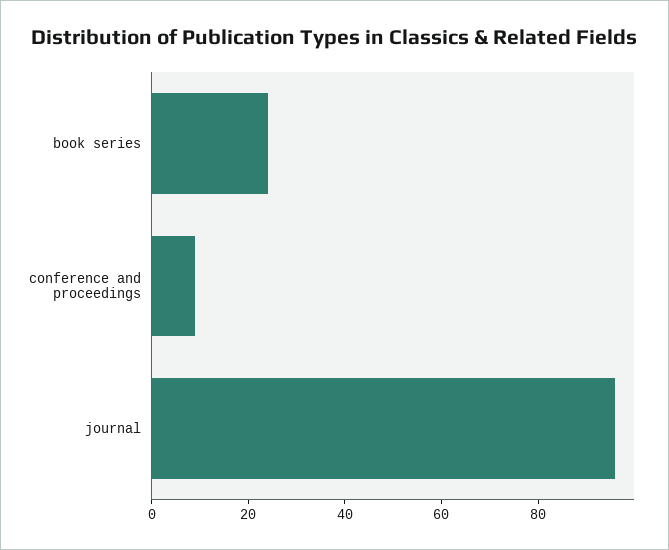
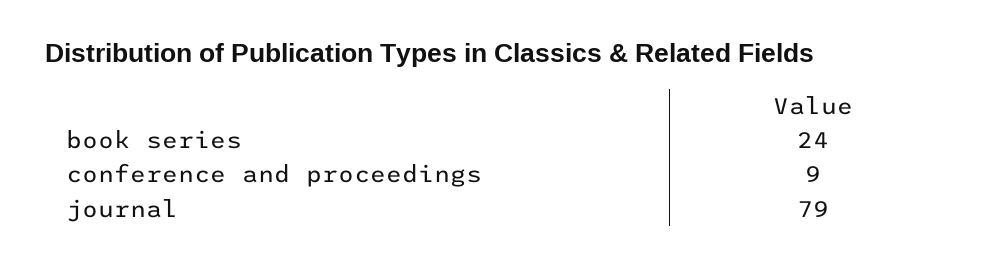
  {
    "book series": 24,
    "conference and proceedings": 9,
-   "journal": 95
+   "journal": 79
  }

